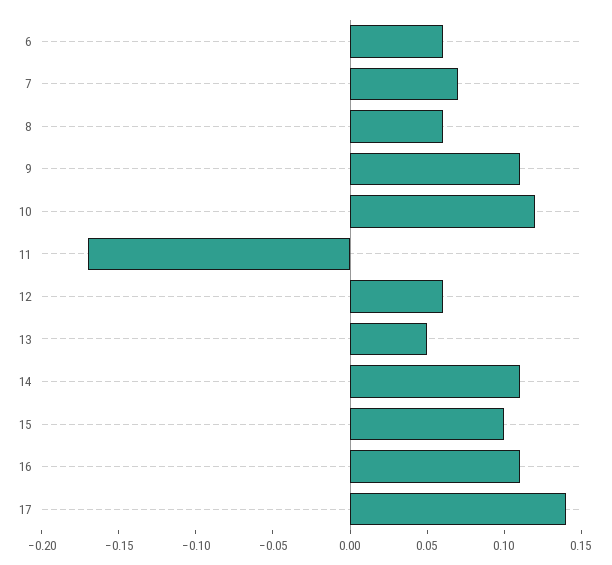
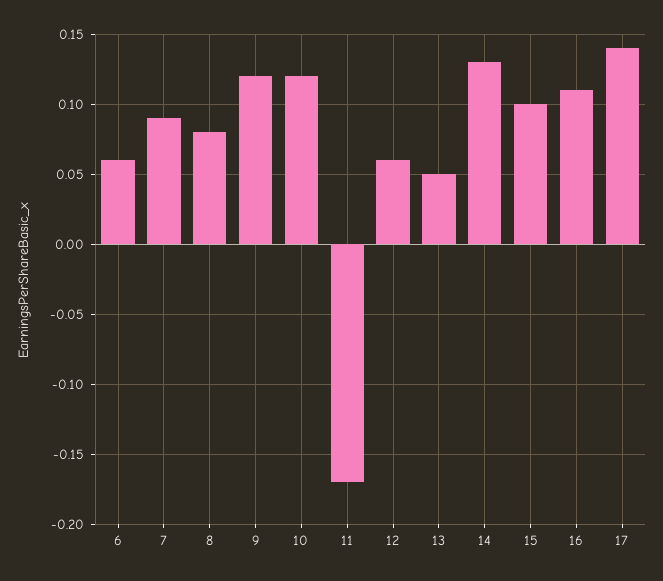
  {
    "6": 0.06,
-   "7": 0.07,
+   "7": 0.09,
-   "8": 0.06,
+   "8": 0.08,
-   "9": 0.11,
+   "9": 0.12,
    "10": 0.12,
    "11": -0.17,
    "12": 0.06,
    "13": 0.05,
-   "14": 0.11,
+   "14": 0.13,
    "15": 0.1,
    "16": 0.11,
    "17": 0.14
  }

